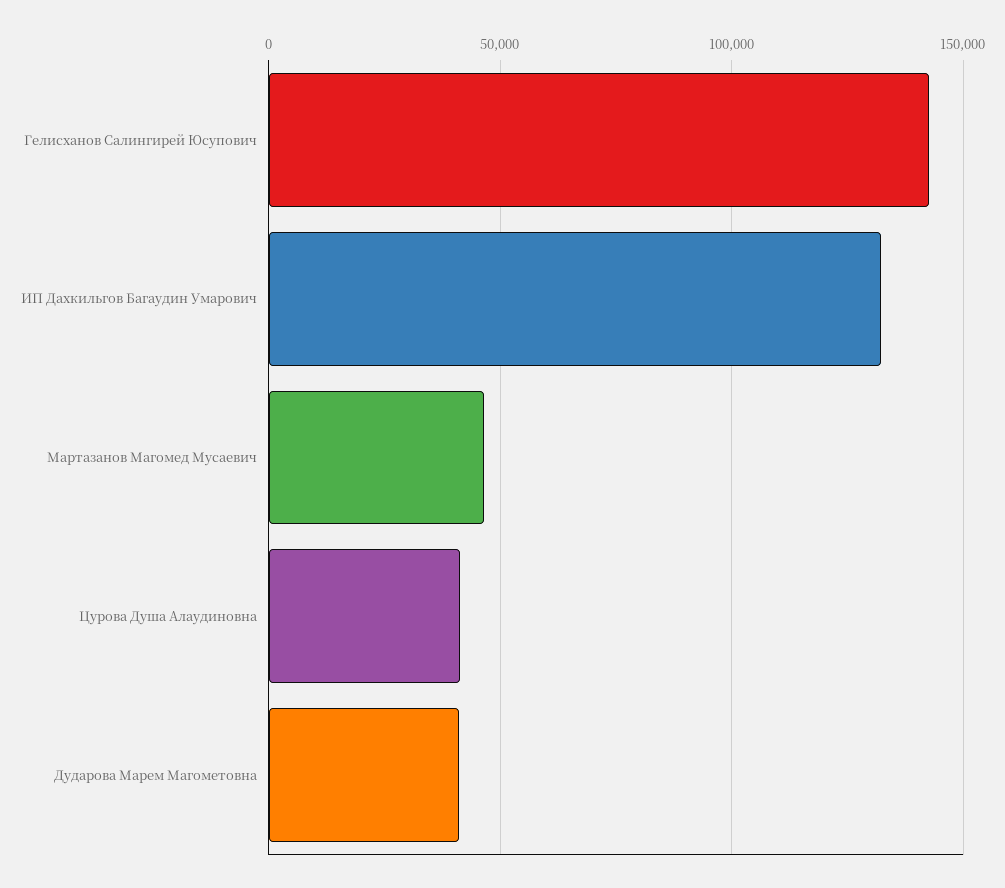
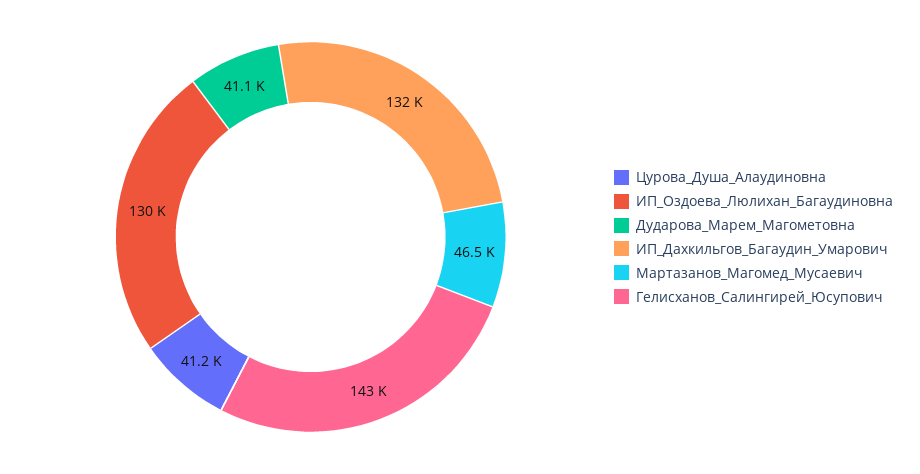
  {
    "Гелисханов Салингирей Юсупович": 143000,
    "ИП Дахкильгов Багаудин Умарович": 132000,
    "Мартазанов Магомед Мусаевич": 46500,
    "Цурова Душа Алаудиновна": 41200,
-   "Дударова Марем Магометовна": 41100
+   "Дударова Марем Магометовна": 41100,
+   "ИП_Оздоева_Люлихан_Багаудиновна": 130000
  }

